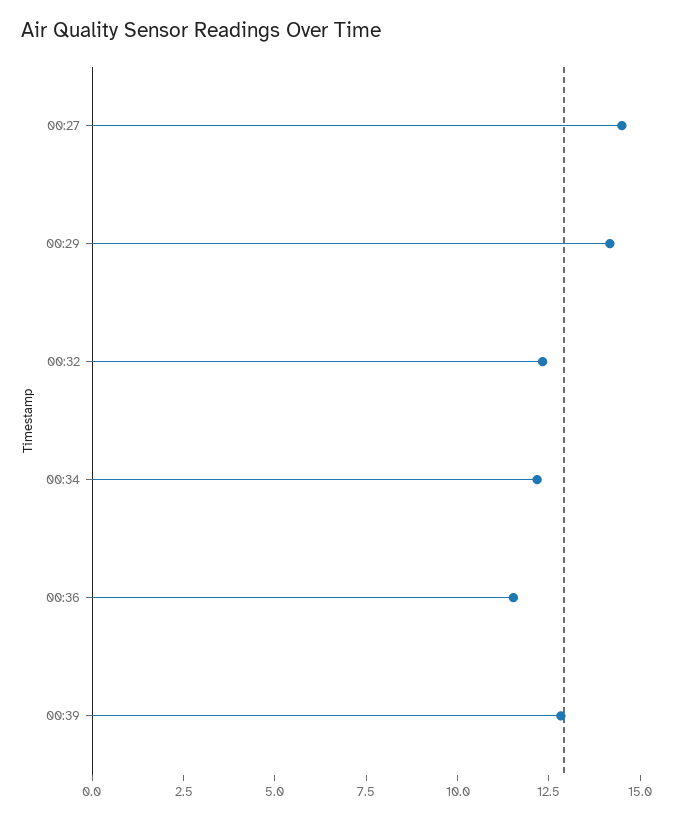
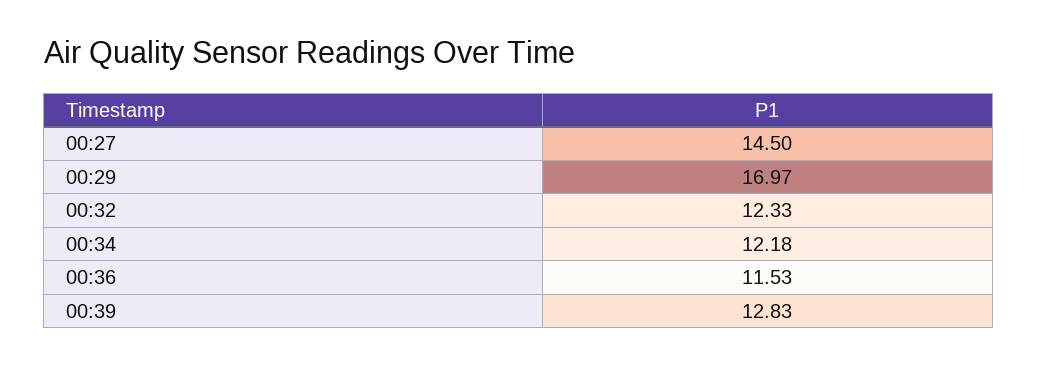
  {
    "00:27": 14.5,
-   "00:29": 14,
+   "00:29": 16.97,
    "00:32": 12.33,
    "00:34": 12.18,
    "00:36": 11.53,
    "00:39": 12.83
  }

